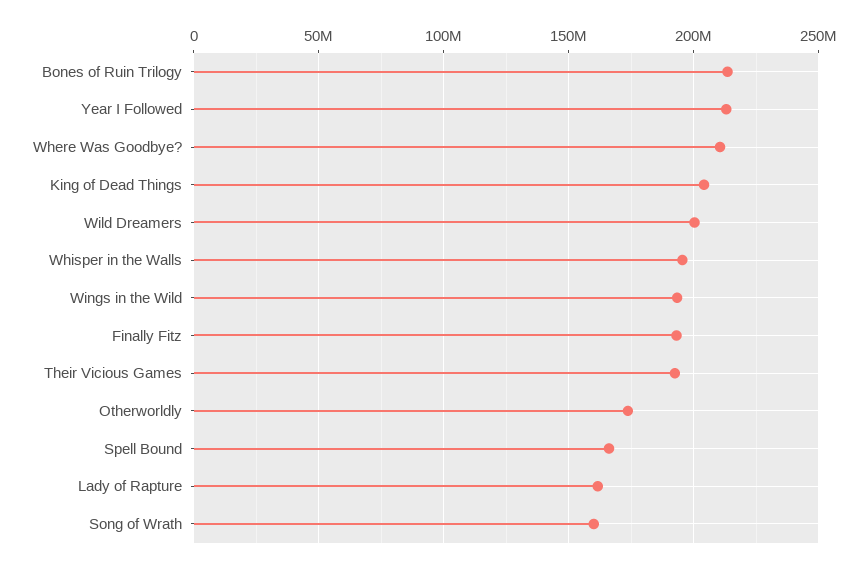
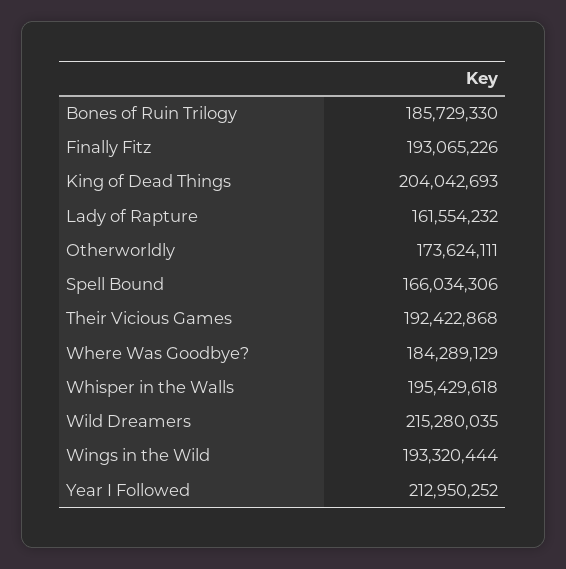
  {
-   "Bones of Ruin Trilogy": 215000000,
+   "Bones of Ruin Trilogy": 185729330,
    "Year I Followed": 212950252,
-   "Where Was Goodbye?": 210000000,
+   "Where Was Goodbye?": 184289129,
    "King of Dead Things": 204042693,
-   "Wild Dreamers": 200000000,
+   "Wild Dreamers": 215280035,
    "Whisper in the Walls": 195429618,
    "Wings in the Wild": 193320444,
    "Finally Fitz": 193065226,
    "Their Vicious Games": 192422868,
    "Otherworldly": 173624111,
    "Spell Bound": 166034306,
-   "Lady of Rapture": 161554232,
+   "Lady of Rapture": 161554232
-   "Song of Wrath": 160000000
  }

